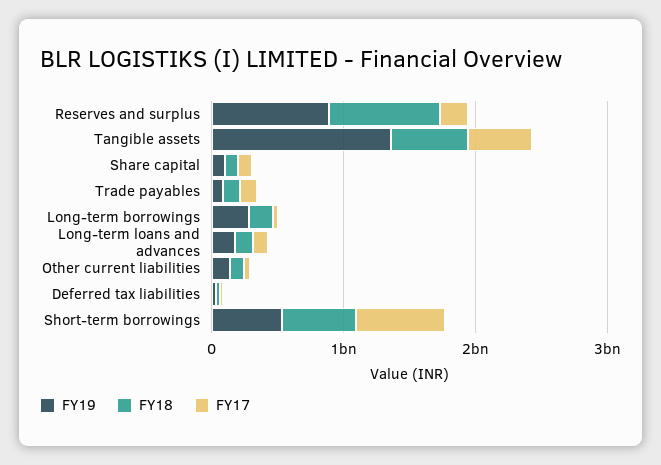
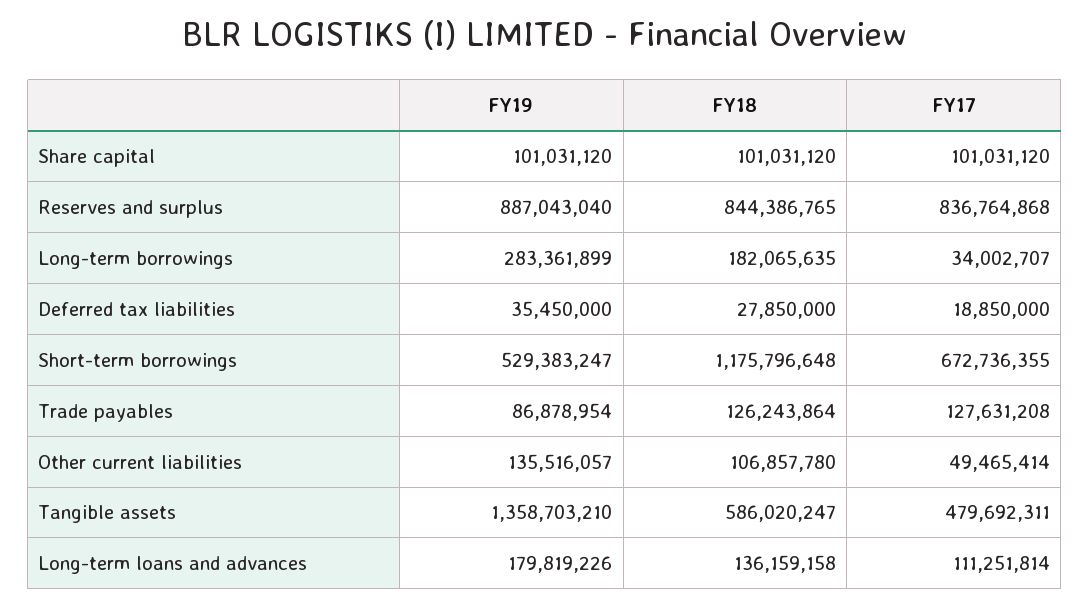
  {
    "FY19": {
      "Reserves and surplus": 887043040,
      "Tangible assets": 1358703210,
      "Share capital": 101031120,
      "Trade payables": 86878954,
      "Long-term borrowings": 283361899,
      "Long-term loans and advances": 179819226,
      "Other current liabilities": 135516057,
      "Deferred tax liabilities": 35450000,
      "Short-term borrowings": 529383247
    },
    "FY18": {
      "Reserves and surplus": 844386765,
      "Tangible assets": 586020247,
      "Share capital": 101031120,
      "Trade payables": 126243864,
      "Long-term borrowings": 182065635,
      "Long-term loans and advances": 136159158,
      "Other current liabilities": 106857780,
      "Deferred tax liabilities": 27850000,
-     "Short-term borrowings": 600000000
+     "Short-term borrowings": 1175796648
    },
    "FY17": {
-     "Reserves and surplus": 200000000,
+     "Reserves and surplus": 836764868,
      "Tangible assets": 479692311,
      "Share capital": 101031120,
      "Trade payables": 127631208,
      "Long-term borrowings": 34002707,
      "Long-term loans and advances": 111251814,
      "Other current liabilities": 49465414,
      "Deferred tax liabilities": 18850000,
      "Short-term borrowings": 672736355
    }
  }

